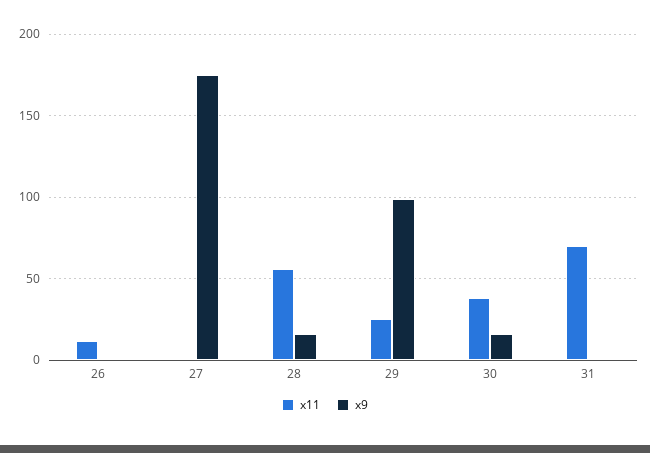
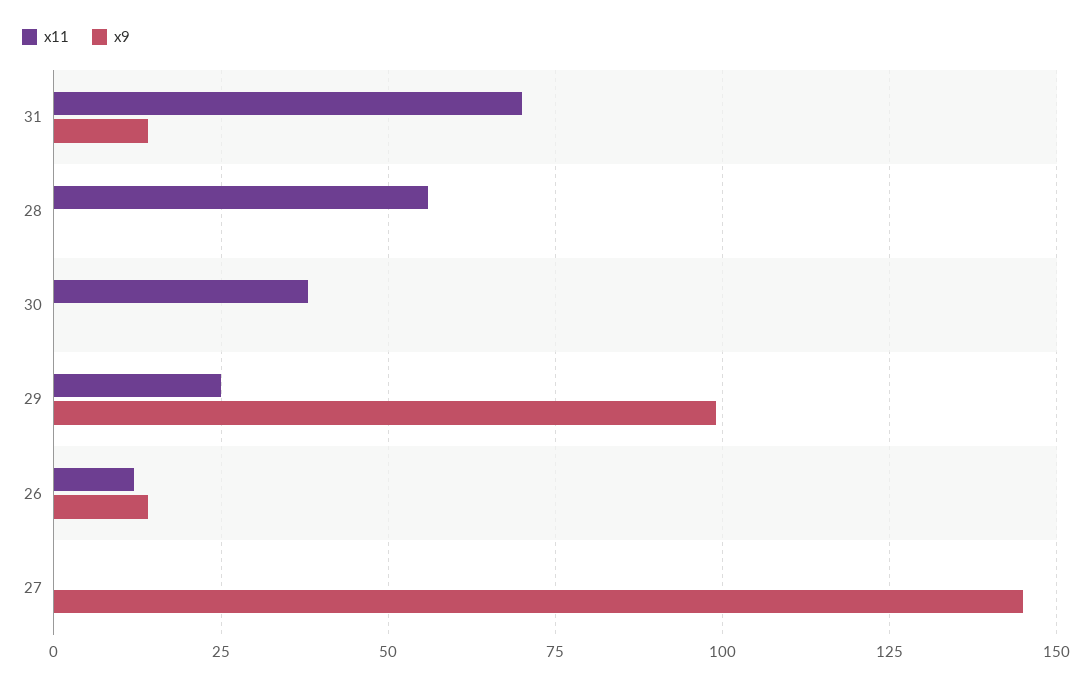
  {
    "x11": {
      "26": 10,
      "27": 0,
      "28": 55,
      "29": 25,
      "30": 40,
      "31": 70
    },
    "x9": {
-     "26": 0,
+     "26": 15,
-     "27": 175,
+     "27": 145,
-     "28": 15,
+     "28": 0,
      "29": 100,
-     "30": 15,
+     "30": 0,
-     "31": 0
+     "31": 15
    }
  }

